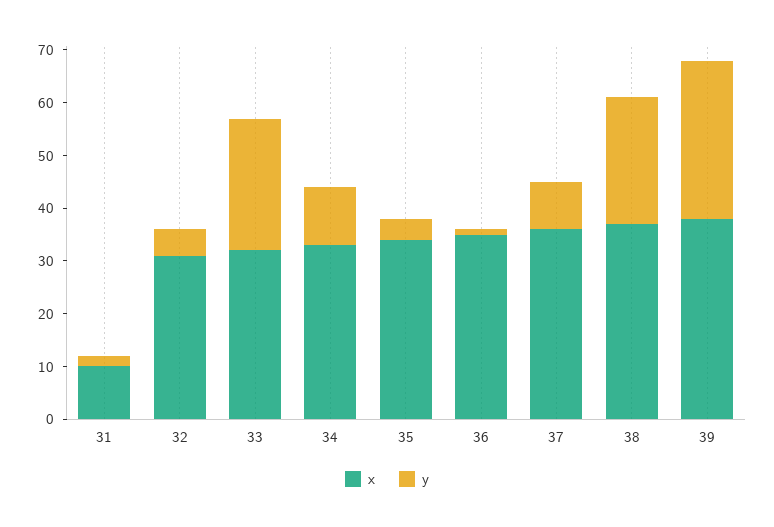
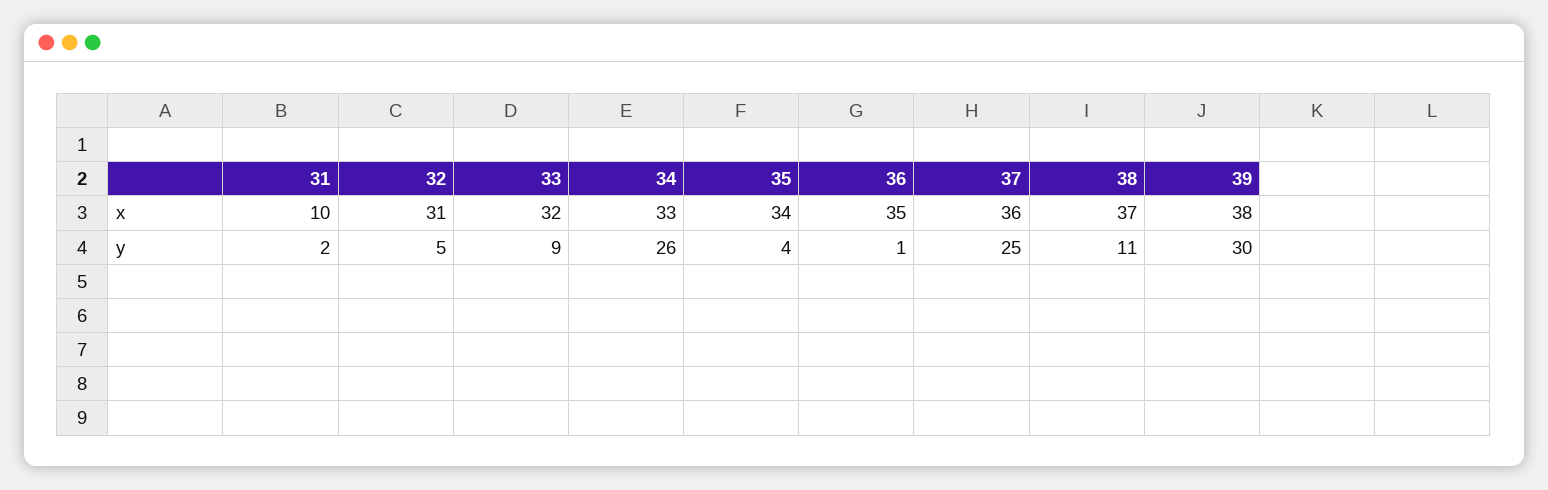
  {
    "x": {
      "31": 10,
      "32": 31,
      "33": 32,
      "34": 33,
      "35": 34,
      "36": 35,
      "37": 36,
      "38": 37,
      "39": 38
    },
    "y": {
      "31": 2,
      "32": 5,
-     "33": 25,
+     "33": 9,
-     "34": 10,
+     "34": 26,
      "35": 4,
      "36": 1,
-     "37": 10,
+     "37": 25,
-     "38": 25,
+     "38": 11,
      "39": 30
    }
  }

